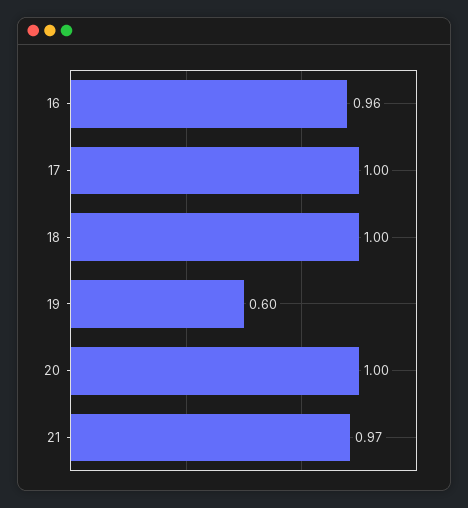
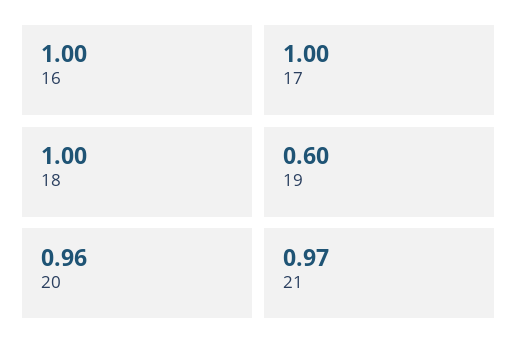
  {
-   "16": 0.96,
+   "16": 1,
    "17": 1,
    "18": 1,
    "19": 0.6,
-   "20": 1,
+   "20": 0.96,
    "21": 0.97
  }

